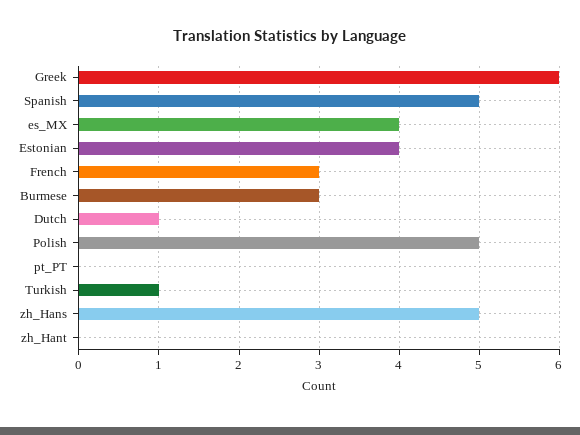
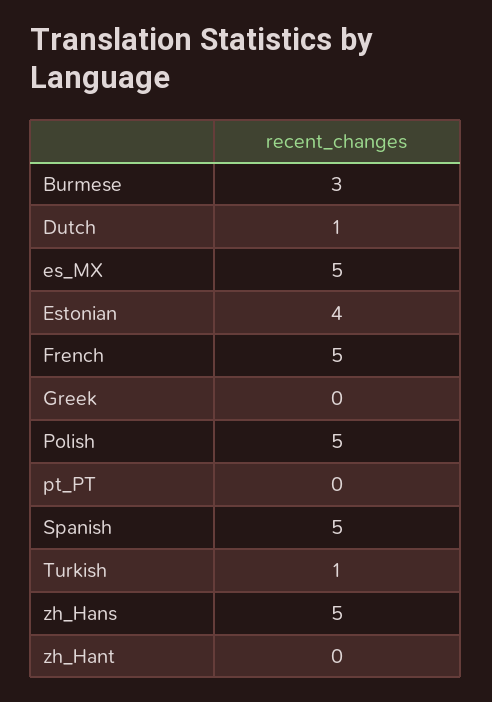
  {
-   "Greek": 6,
+   "Greek": 0,
    "Spanish": 5,
-   "es_MX": 4,
+   "es_MX": 5,
    "Estonian": 4,
-   "French": 3,
+   "French": 5,
    "Burmese": 3,
    "Dutch": 1,
    "Polish": 5,
    "pt_PT": 0,
    "Turkish": 1,
    "zh_Hans": 5,
    "zh_Hant": 0
  }

